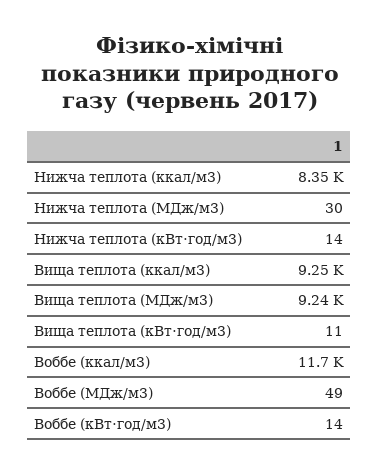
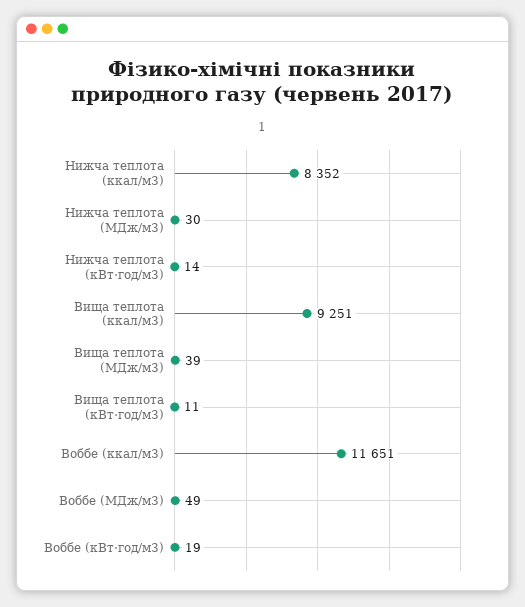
  {
    "Нижча теплота (ккал/м3)": 8352,
    "Нижча теплота (МДж/м3)": 30,
    "Нижча теплота (кВт⋅год/м3)": 14,
    "Вища теплота (ккал/м3)": 9251,
-   "Вища теплота (МДж/м3)": 9240,
+   "Вища теплота (МДж/м3)": 39,
    "Вища теплота (кВт⋅год/м3)": 11,
    "Воббе (ккал/м3)": 11651,
    "Воббе (МДж/м3)": 49,
-   "Воббе (кВт⋅год/м3)": 14
+   "Воббе (кВт⋅год/м3)": 19
  }

